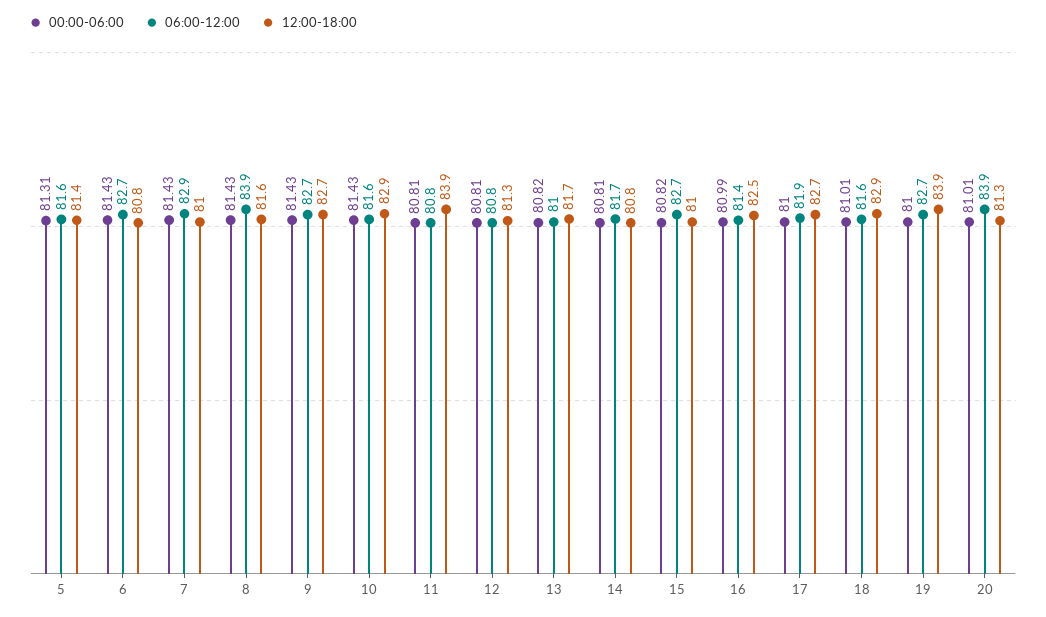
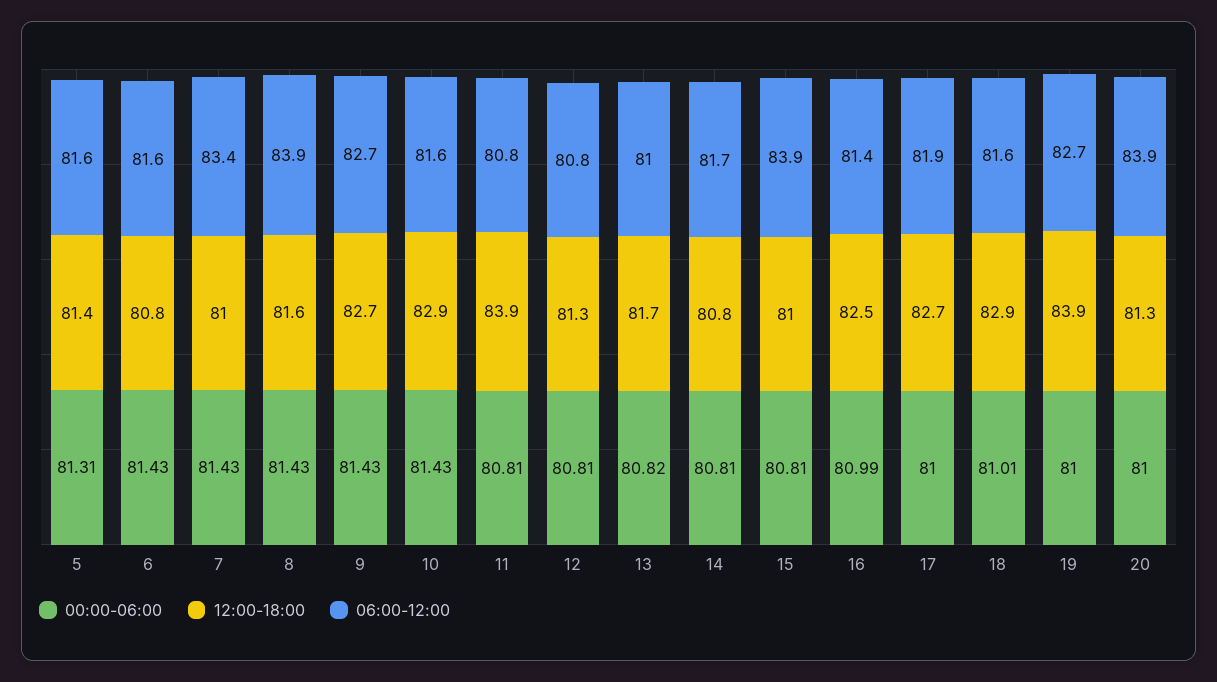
  {
    "00:00-06:00": {
      "5": 81.31,
      "6": 81.43,
      "7": 81.43,
      "8": 81.43,
      "9": 81.43,
      "10": 81.43,
      "11": 80.81,
      "12": 80.81,
      "13": 80.82,
      "14": 80.81,
-     "15": 80.82,
+     "15": 80.81,
      "16": 80.99,
      "17": 81,
      "18": 81.01,
      "19": 81,
-     "20": 81.01
+     "20": 81
    },
    "06:00-12:00": {
      "5": 81.6,
-     "6": 82.7,
+     "6": 81.6,
-     "7": 82.9,
+     "7": 83.4,
      "8": 83.9,
      "9": 82.7,
      "10": 81.6,
      "11": 80.8,
      "12": 80.8,
      "13": 81,
      "14": 81.7,
-     "15": 82.7,
+     "15": 83.9,
      "16": 81.4,
      "17": 81.9,
      "18": 81.6,
      "19": 82.7,
      "20": 83.9
    },
    "12:00-18:00": {
      "5": 81.4,
      "6": 80.8,
      "7": 81,
      "8": 81.6,
      "9": 82.7,
      "10": 82.9,
      "11": 83.9,
      "12": 81.3,
      "13": 81.7,
      "14": 80.8,
      "15": 81,
      "16": 82.5,
      "17": 82.7,
      "18": 82.9,
      "19": 83.9,
      "20": 81.3
    }
  }

